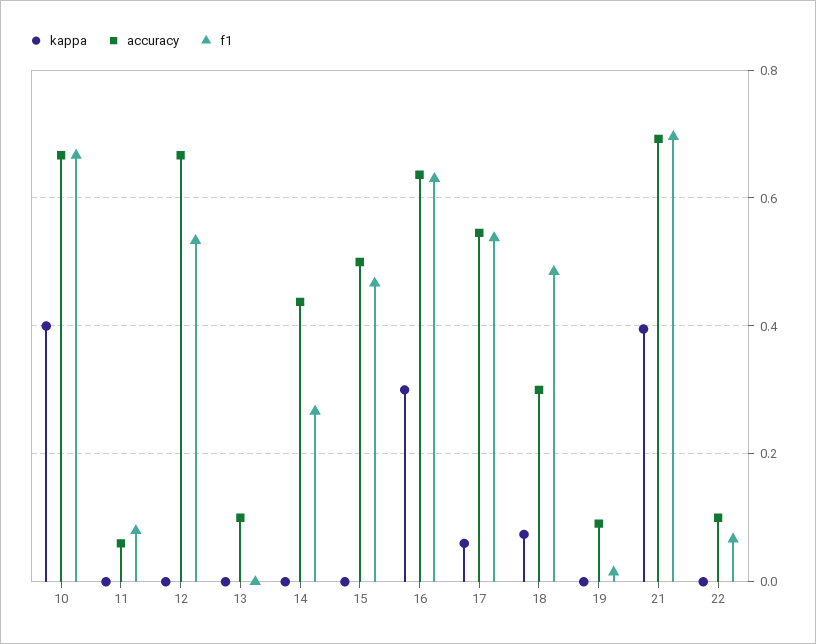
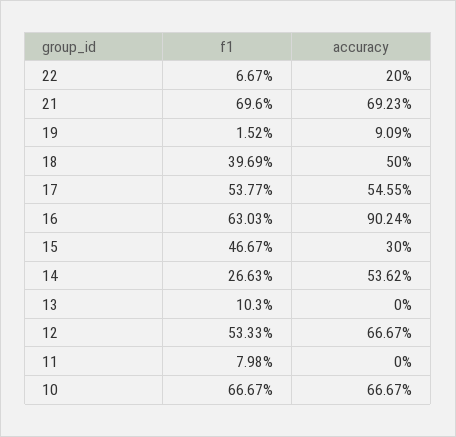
  {
-   "kappa": {
-     "10": 0.4,
-     "11": 0,
-     "12": 0,
-     "13": 0,
-     "14": 0,
-     "15": 0,
-     "16": 0.3,
-     "17": 0.06,
-     "18": 0.08,
-     "19": 0,
-     "21": 0.4,
-     "22": 0
-   },
    "accuracy": {
      "10": 0.6667,
-     "11": 0.06,
+     "11": 0,
      "12": 0.6667,
-     "13": 0.1,
+     "13": 0,
-     "14": 0.44,
+     "14": 0.5362,
-     "15": 0.5,
+     "15": 0.3,
-     "16": 0.64,
+     "16": 0.9024,
      "17": 0.5455,
-     "18": 0.3,
+     "18": 0.5,
      "19": 0.0909,
      "21": 0.6923,
-     "22": 0.1
+     "22": 0.2
    },
    "f1": {
      "10": 0.6667,
      "11": 0.0798,
      "12": 0.5333,
-     "13": 0,
+     "13": 0.103,
      "14": 0.2663,
      "15": 0.4667,
      "16": 0.6303,
      "17": 0.5377,
-     "18": 0.48,
+     "18": 0.3969,
      "19": 0.0152,
      "21": 0.696,
      "22": 0.0667
    }
  }

